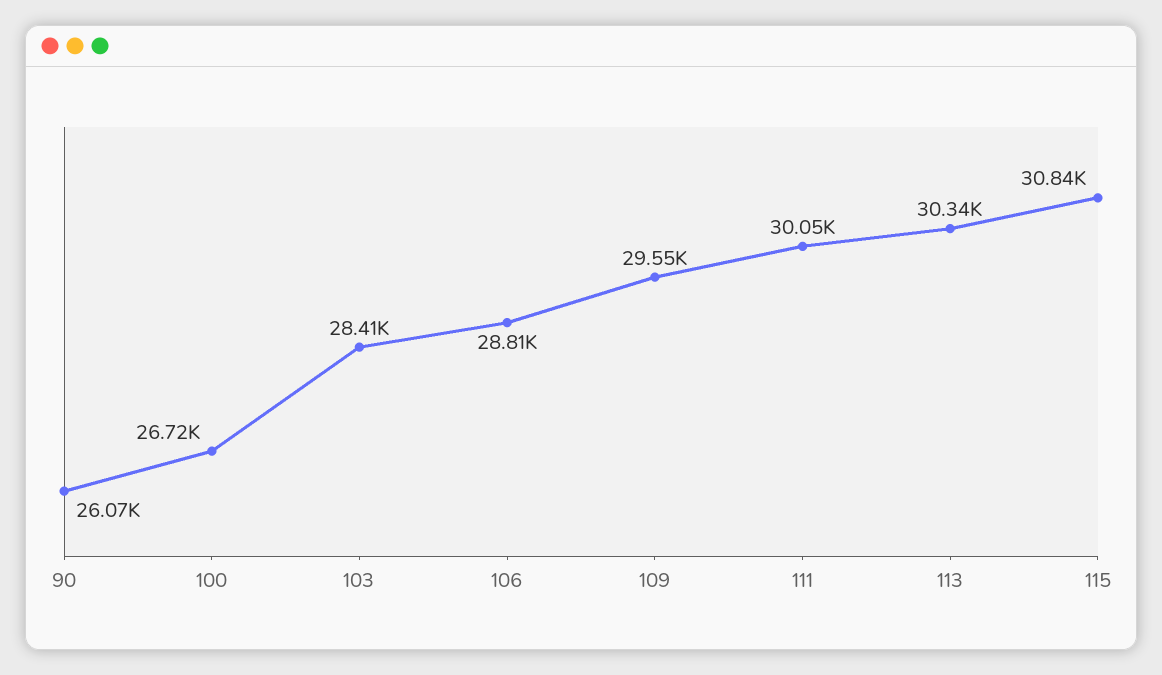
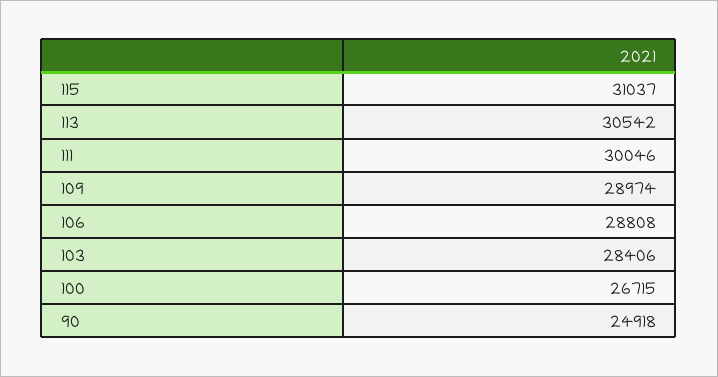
  {
-   "90": 26070,
+   "90": 24918,
    "100": 26715,
    "103": 28406,
    "106": 28808,
-   "109": 29550,
+   "109": 28974,
    "111": 30046,
-   "113": 30340,
+   "113": 30542,
-   "115": 30840
+   "115": 31037
  }

